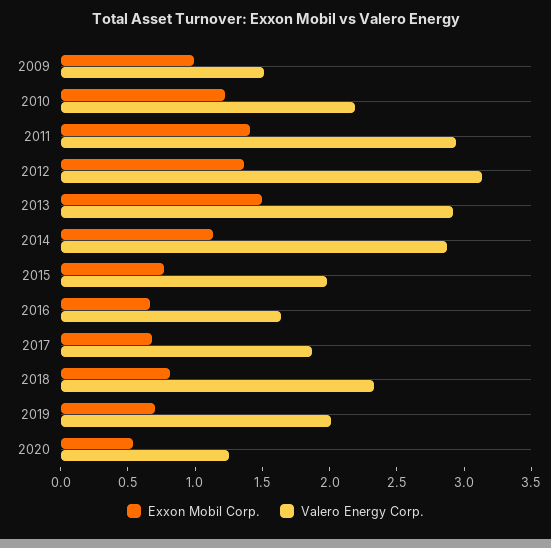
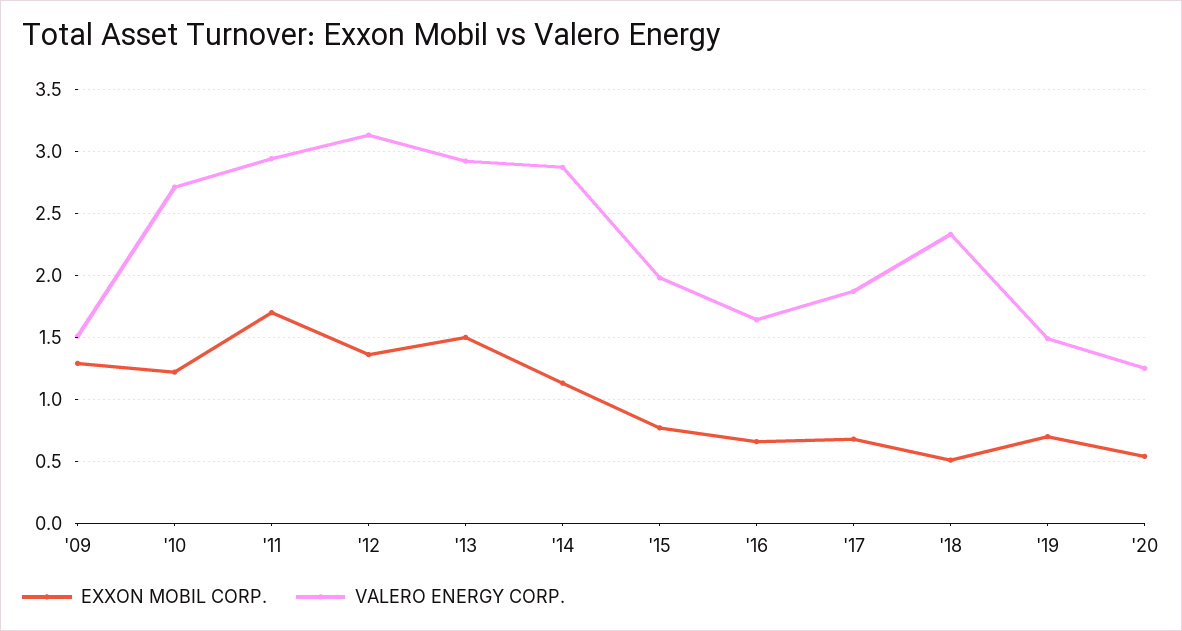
  {
    "Exxon Mobil Corp.": {
-     "2009": 1,
+     "2009": 1.3,
      "2010": 1.2,
-     "2011": 1.4,
+     "2011": 1.7,
      "2012": 1.35,
      "2013": 1.5,
      "2014": 1.15,
      "2015": 0.75,
      "2016": 0.65,
      "2017": 0.7,
-     "2018": 0.8,
+     "2018": 0.5,
      "2019": 0.7,
      "2020": 0.55
    },
    "Valero Energy Corp.": {
      "2009": 1.5,
-     "2010": 2.2,
+     "2010": 2.7,
      "2011": 2.95,
      "2012": 3.15,
      "2013": 2.9,
      "2014": 2.85,
      "2015": 2,
      "2016": 1.65,
      "2017": 1.85,
      "2018": 2.35,
-     "2019": 2,
+     "2019": 1.5,
      "2020": 1.25
    }
  }

